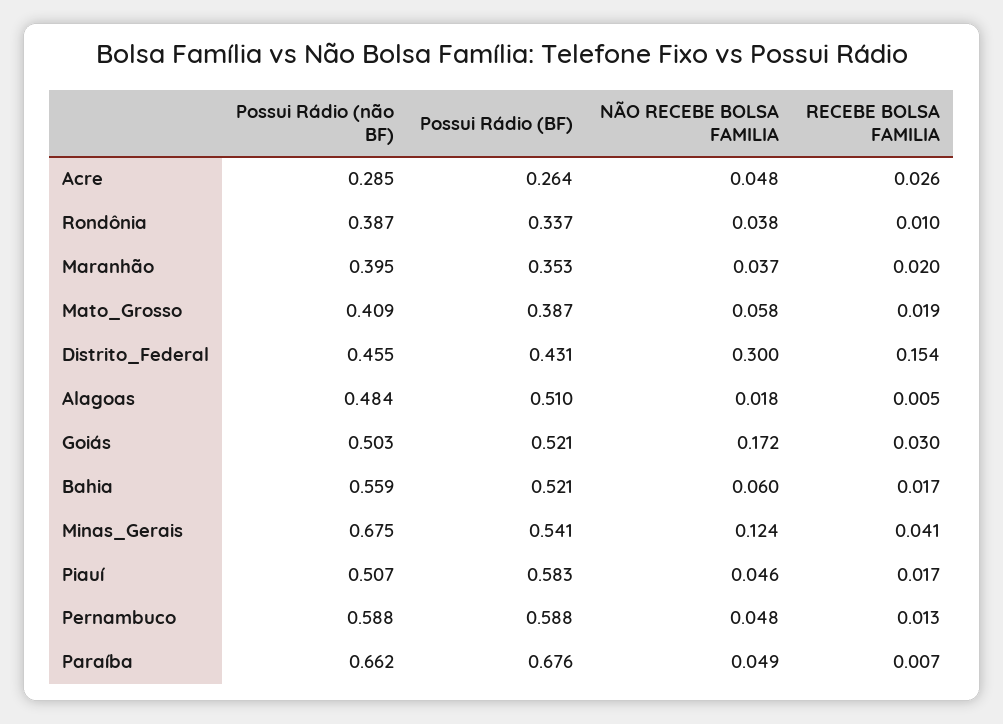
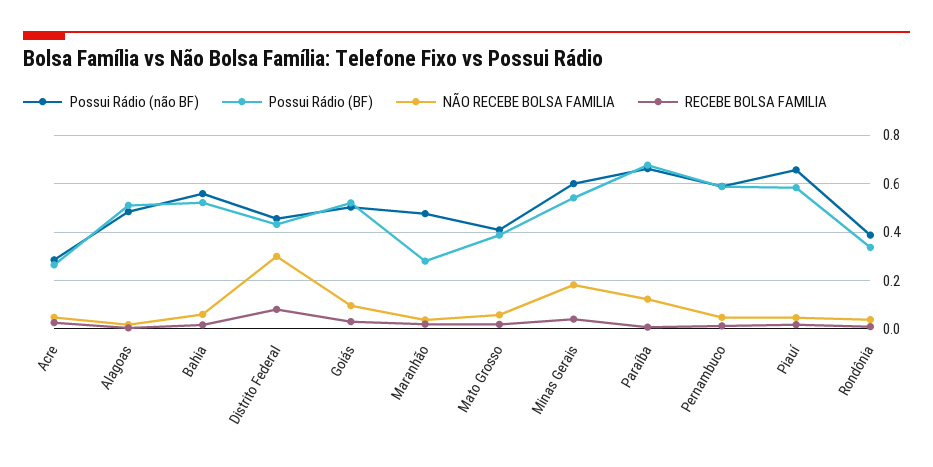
  {
    "Possui Rádio (não BF)": {
      "Acre": 0.285,
      "Rondônia": 0.387,
-     "Maranhão": 0.395,
+     "Maranhão": 0.475,
      "Mato_Grosso": 0.409,
      "Distrito_Federal": 0.455,
      "Alagoas": 0.484,
      "Goiás": 0.503,
      "Bahia": 0.559,
-     "Minas_Gerais": 0.675,
+     "Minas_Gerais": 0.6,
-     "Piauí": 0.507,
+     "Piauí": 0.65,
      "Pernambuco": 0.588,
      "Paraíba": 0.662
    },
    "Possui Rádio (BF)": {
      "Acre": 0.264,
      "Rondônia": 0.337,
-     "Maranhão": 0.353,
+     "Maranhão": 0.275,
      "Mato_Grosso": 0.387,
      "Distrito_Federal": 0.431,
      "Alagoas": 0.51,
      "Goiás": 0.521,
      "Bahia": 0.521,
      "Minas_Gerais": 0.541,
      "Piauí": 0.583,
      "Pernambuco": 0.588,
      "Paraíba": 0.676
    },
    "NÃO RECEBE BOLSA FAMILIA": {
      "Acre": 0.048,
      "Rondônia": 0.038,
      "Maranhão": 0.037,
      "Mato_Grosso": 0.058,
      "Distrito_Federal": 0.3,
      "Alagoas": 0.018,
-     "Goiás": 0.172,
+     "Goiás": 0.1,
      "Bahia": 0.06,
-     "Minas_Gerais": 0.124,
+     "Minas_Gerais": 0.175,
      "Piauí": 0.046,
      "Pernambuco": 0.048,
-     "Paraíba": 0.049
+     "Paraíba": 0.125
    },
    "RECEBE BOLSA FAMILIA": {
      "Acre": 0.026,
      "Rondônia": 0.01,
      "Maranhão": 0.02,
      "Mato_Grosso": 0.019,
-     "Distrito_Federal": 0.154,
+     "Distrito_Federal": 0.075,
      "Alagoas": 0.005,
      "Goiás": 0.03,
      "Bahia": 0.017,
      "Minas_Gerais": 0.041,
      "Piauí": 0.017,
      "Pernambuco": 0.013,
      "Paraíba": 0.007
    }
  }

